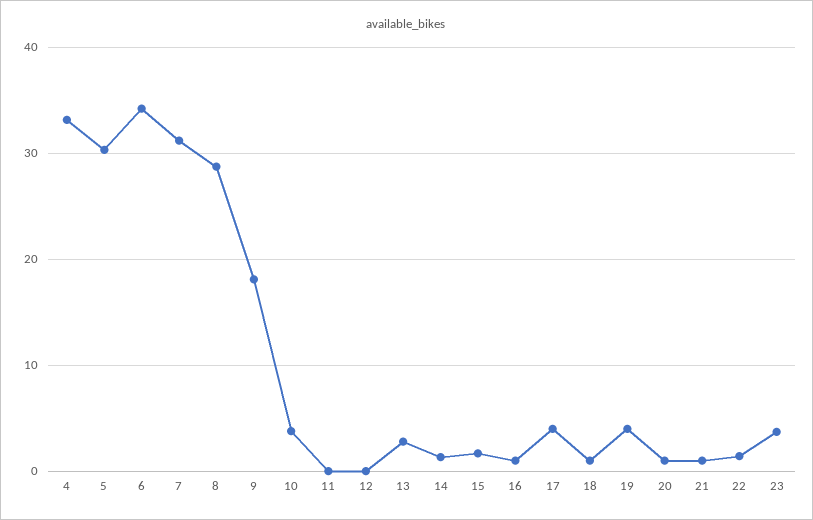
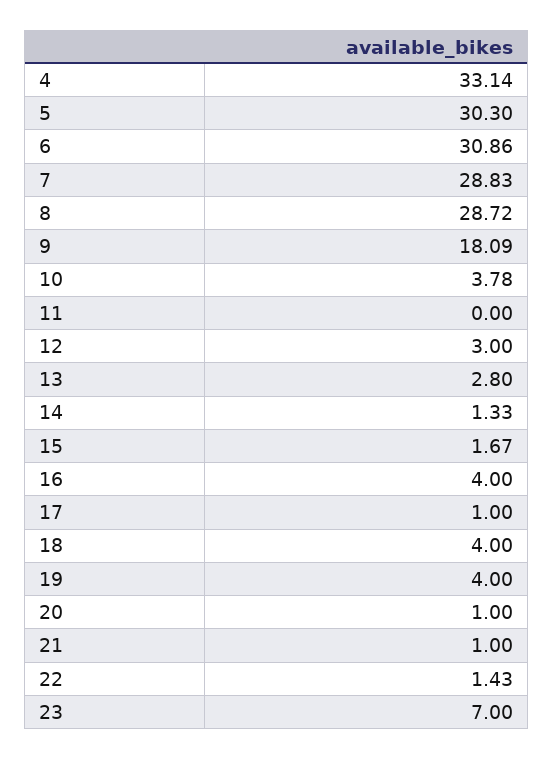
  {
    "4": 33.14,
    "5": 30.3,
-   "6": 34,
+   "6": 30.86,
-   "7": 31,
+   "7": 28.83,
    "8": 28.72,
    "9": 18.09,
    "10": 3.78,
    "11": 0,
-   "12": 0,
+   "12": 3,
    "13": 2.8,
    "14": 1.33,
    "15": 1.67,
-   "16": 1,
+   "16": 4,
-   "17": 4,
+   "17": 1,
-   "18": 1,
+   "18": 4,
    "19": 4,
    "20": 1,
    "21": 1,
    "22": 1.43,
-   "23": 4
+   "23": 7
  }

